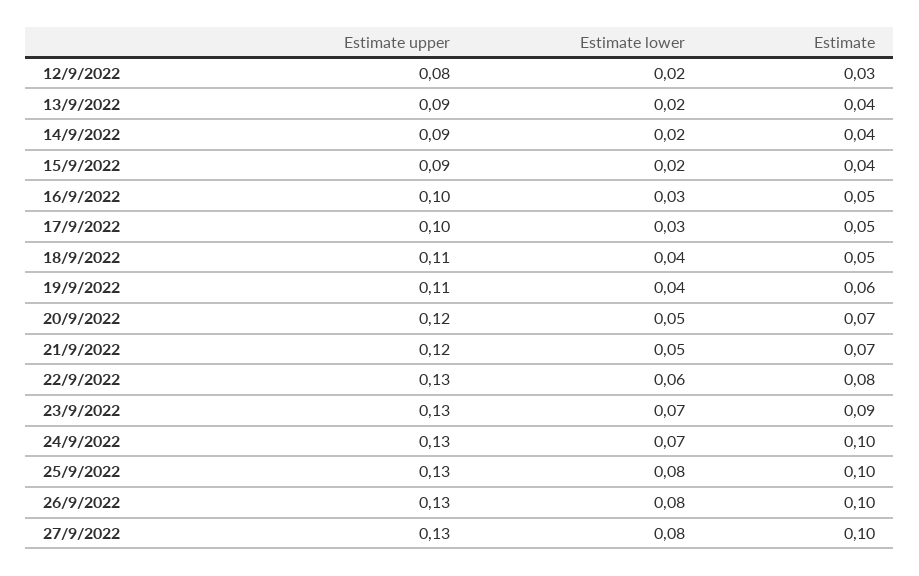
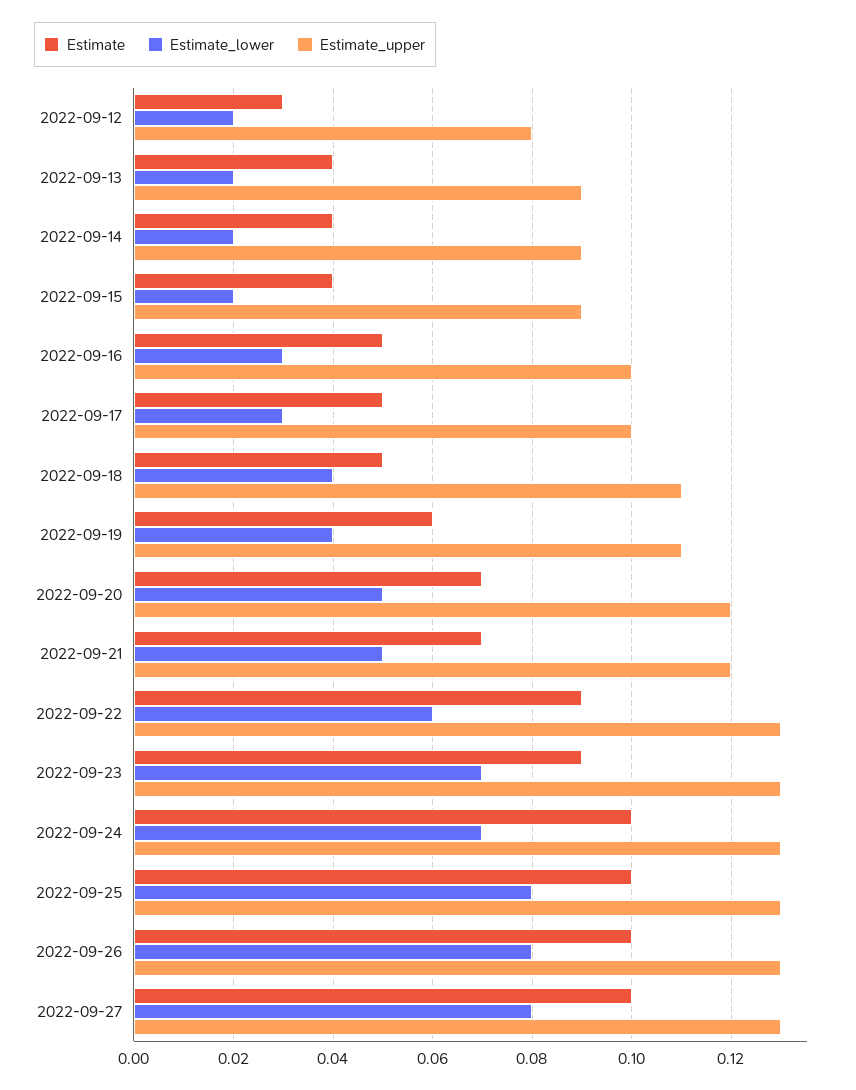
  {
    "Estimate upper": {
      "12/9/2022": 0.08,
      "13/9/2022": 0.09,
      "14/9/2022": 0.09,
      "15/9/2022": 0.09,
      "16/9/2022": 0.1,
      "17/9/2022": 0.1,
      "18/9/2022": 0.11,
      "19/9/2022": 0.11,
      "20/9/2022": 0.12,
      "21/9/2022": 0.12,
      "22/9/2022": 0.13,
      "23/9/2022": 0.13,
      "24/9/2022": 0.13,
      "25/9/2022": 0.13,
      "26/9/2022": 0.13,
      "27/9/2022": 0.13
    },
    "Estimate lower": {
      "12/9/2022": 0.02,
      "13/9/2022": 0.02,
      "14/9/2022": 0.02,
      "15/9/2022": 0.02,
      "16/9/2022": 0.03,
      "17/9/2022": 0.03,
      "18/9/2022": 0.04,
      "19/9/2022": 0.04,
      "20/9/2022": 0.05,
      "21/9/2022": 0.05,
      "22/9/2022": 0.06,
      "23/9/2022": 0.07,
      "24/9/2022": 0.07,
      "25/9/2022": 0.08,
      "26/9/2022": 0.08,
      "27/9/2022": 0.08
    },
    "Estimate": {
      "12/9/2022": 0.03,
      "13/9/2022": 0.04,
      "14/9/2022": 0.04,
      "15/9/2022": 0.04,
      "16/9/2022": 0.05,
      "17/9/2022": 0.05,
      "18/9/2022": 0.05,
      "19/9/2022": 0.06,
      "20/9/2022": 0.07,
      "21/9/2022": 0.07,
-     "22/9/2022": 0.08,
+     "22/9/2022": 0.09,
      "23/9/2022": 0.09,
      "24/9/2022": 0.1,
      "25/9/2022": 0.1,
      "26/9/2022": 0.1,
      "27/9/2022": 0.1
    }
  }

